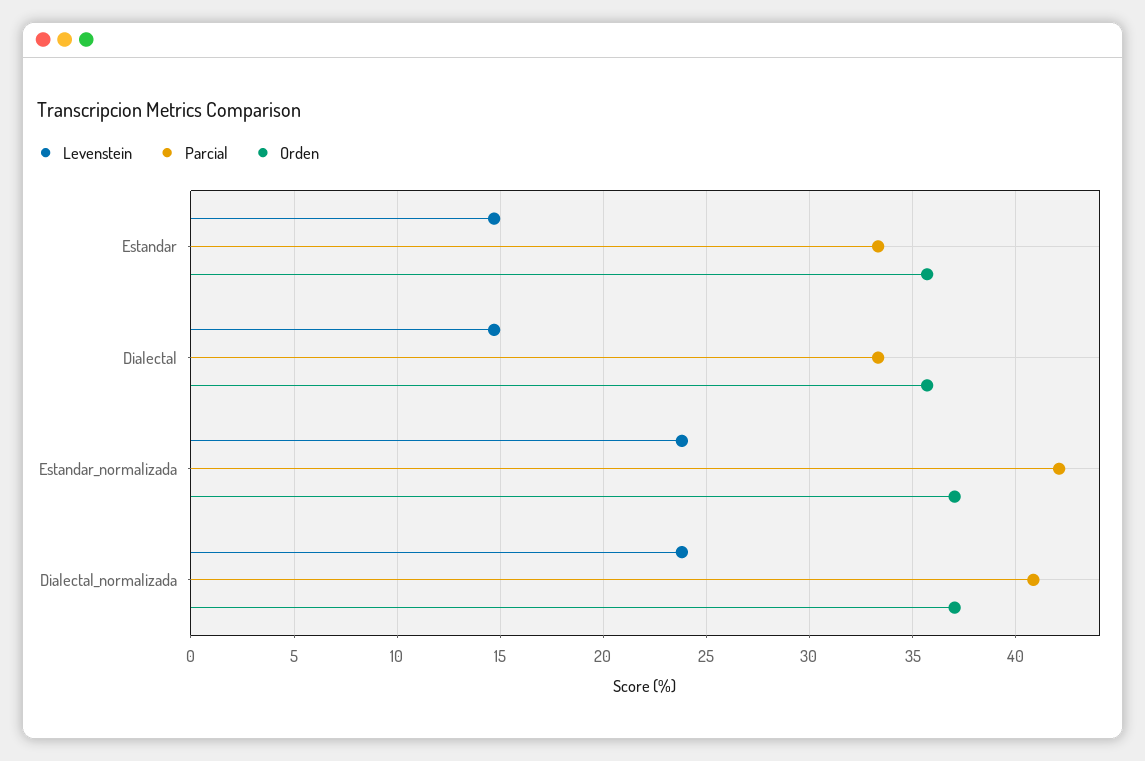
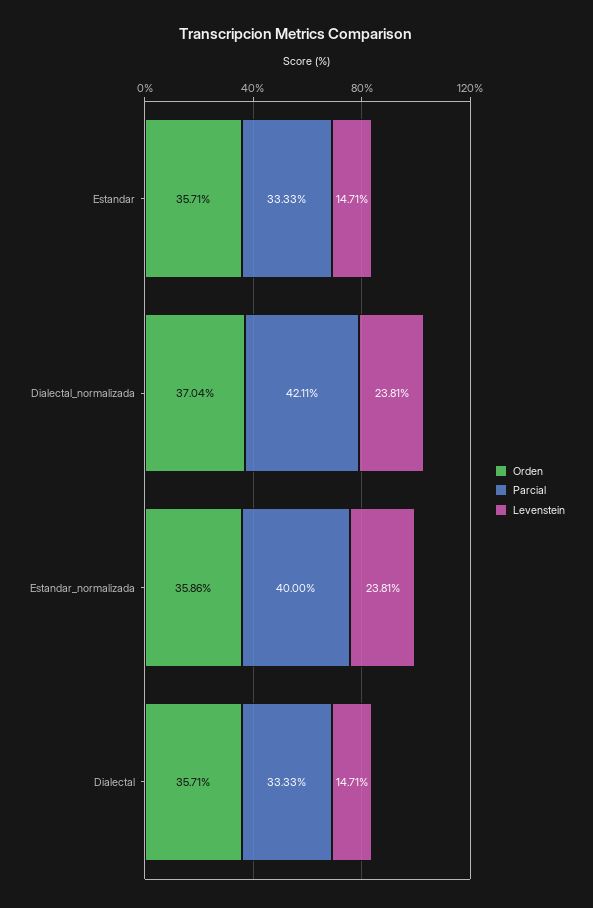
  {
    "Levenstein": {
      "Estandar": 14.71,
      "Dialectal": 14.71,
      "Estandar_normalizada": 23.81,
      "Dialectal_normalizada": 23.81
    },
    "Parcial": {
      "Estandar": 33.33,
      "Dialectal": 33.33,
-     "Estandar_normalizada": 42,
+     "Estandar_normalizada": 40,
-     "Dialectal_normalizada": 41
+     "Dialectal_normalizada": 42.11
    },
    "Orden": {
      "Estandar": 35.71,
      "Dialectal": 35.71,
-     "Estandar_normalizada": 37,
+     "Estandar_normalizada": 35.86,
      "Dialectal_normalizada": 37.04
    }
  }

